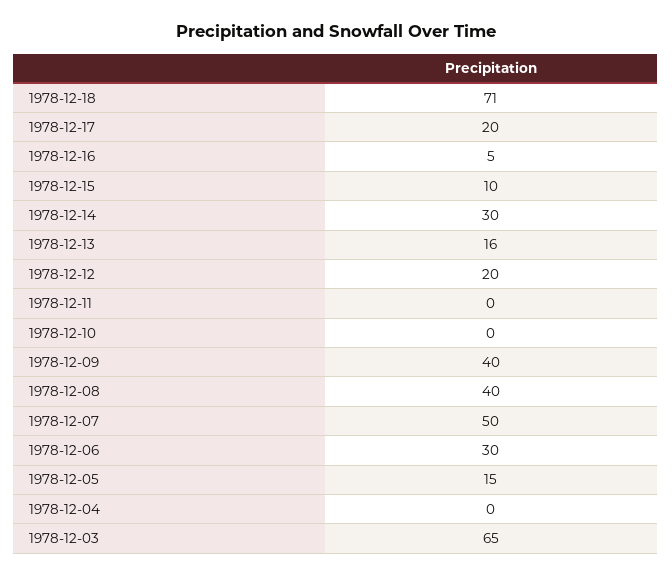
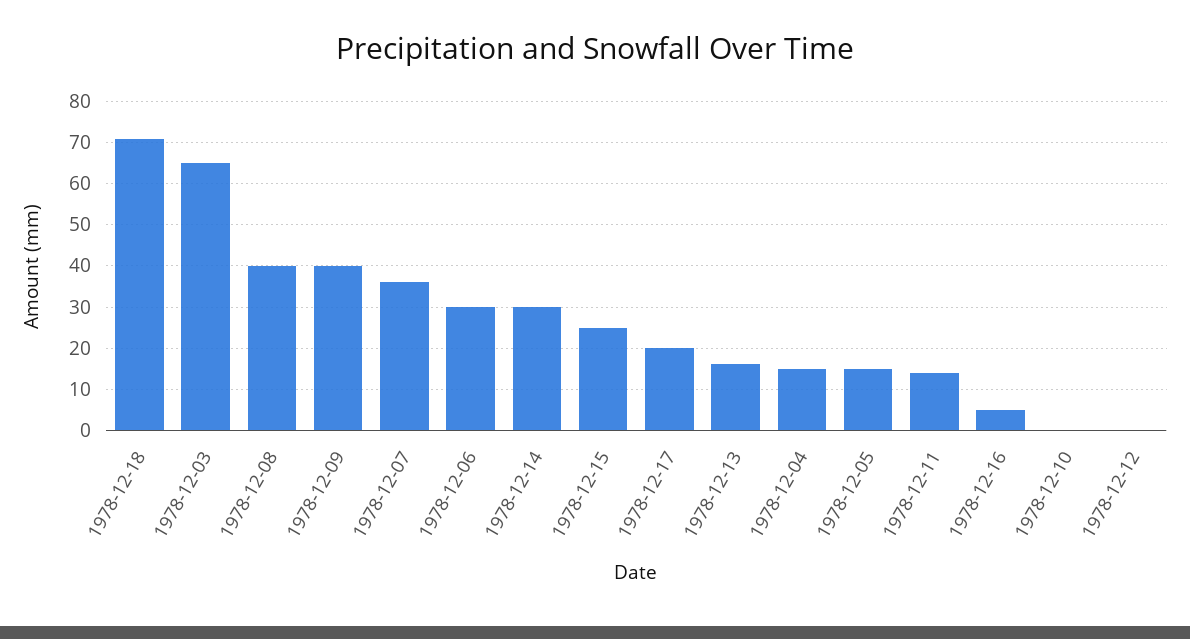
  {
    "1978-12-18": 71,
    "1978-12-17": 20,
    "1978-12-16": 5,
-   "1978-12-15": 10,
+   "1978-12-15": 25,
    "1978-12-14": 30,
    "1978-12-13": 16,
-   "1978-12-12": 20,
+   "1978-12-12": 0,
-   "1978-12-11": 0,
+   "1978-12-11": 15,
    "1978-12-10": 0,
    "1978-12-09": 40,
    "1978-12-08": 40,
-   "1978-12-07": 50,
+   "1978-12-07": 35,
    "1978-12-06": 30,
    "1978-12-05": 15,
-   "1978-12-04": 0,
+   "1978-12-04": 15,
    "1978-12-03": 65
  }

